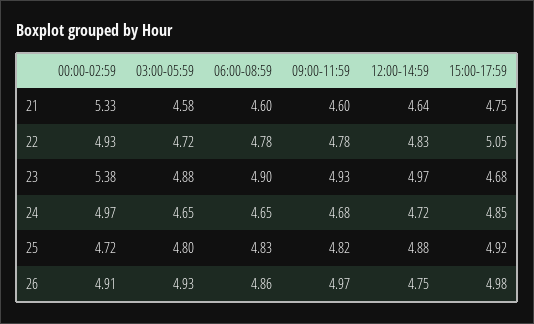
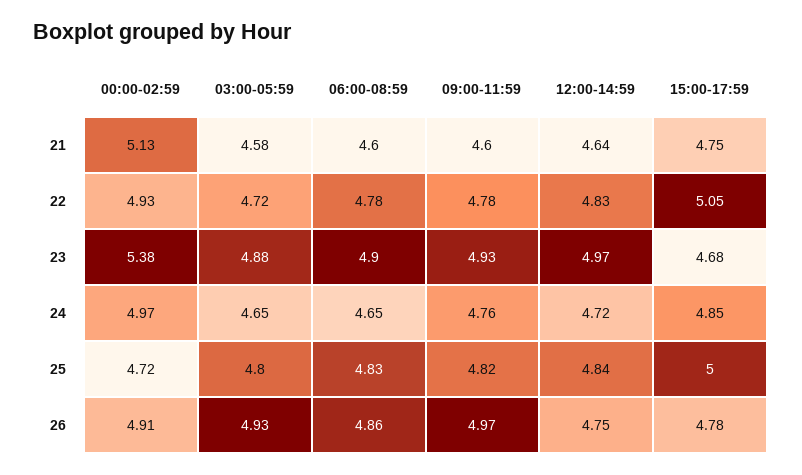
  {
    "00:00-02:59": {
-     "21": 5.33,
+     "21": 5.13,
      "22": 4.93,
      "23": 5.38,
      "24": 4.97,
      "25": 4.72,
      "26": 4.91
    },
    "03:00-05:59": {
      "21": 4.58,
      "22": 4.72,
      "23": 4.88,
      "24": 4.65,
      "25": 4.8,
      "26": 4.93
    },
    "06:00-08:59": {
      "21": 4.6,
      "22": 4.78,
      "23": 4.9,
      "24": 4.65,
      "25": 4.83,
      "26": 4.86
    },
    "09:00-11:59": {
      "21": 4.6,
      "22": 4.78,
      "23": 4.93,
-     "24": 4.68,
+     "24": 4.76,
      "25": 4.82,
      "26": 4.97
    },
    "12:00-14:59": {
      "21": 4.64,
      "22": 4.83,
      "23": 4.97,
      "24": 4.72,
-     "25": 4.88,
+     "25": 4.84,
      "26": 4.75
    },
    "15:00-17:59": {
      "21": 4.75,
      "22": 5.05,
      "23": 4.68,
      "24": 4.85,
-     "25": 4.92,
+     "25": 5,
-     "26": 4.98
+     "26": 4.78
    }
  }

